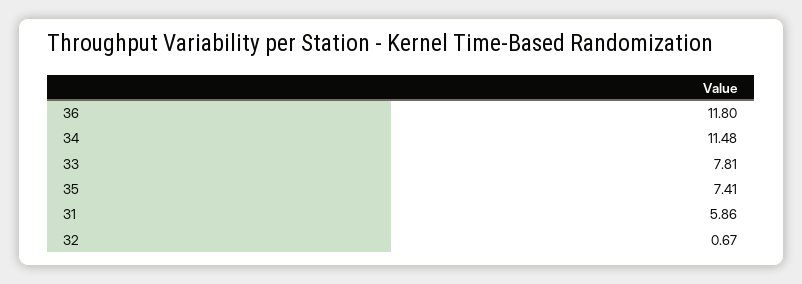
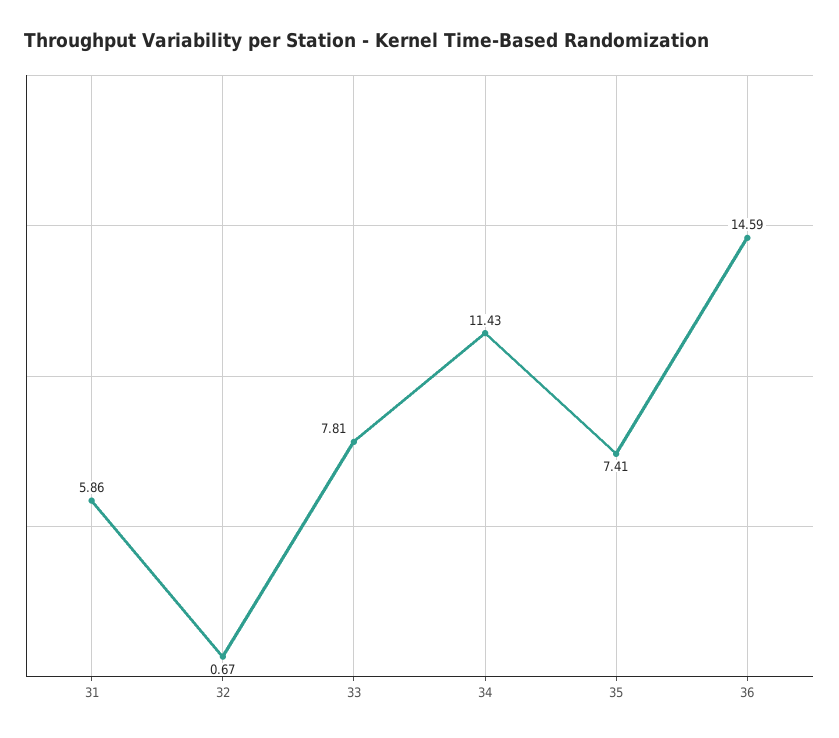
  {
-   "36": 11.8,
+   "36": 14.59,
-   "34": 11.48,
+   "34": 11.43,
    "33": 7.81,
    "35": 7.41,
    "31": 5.86,
    "32": 0.67
  }

